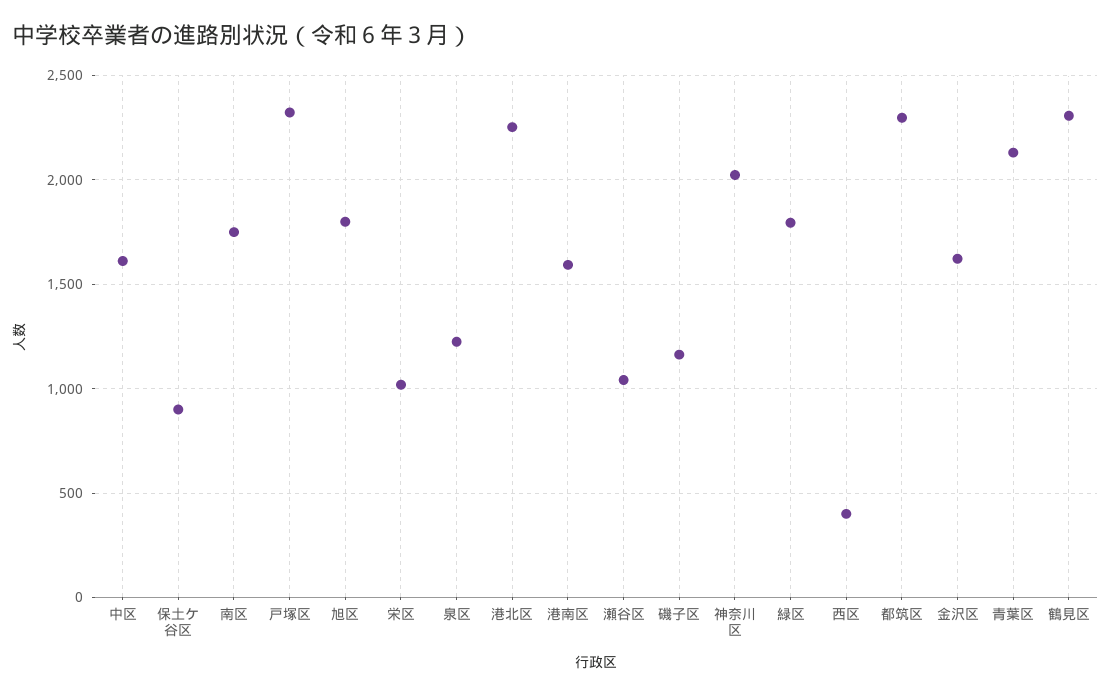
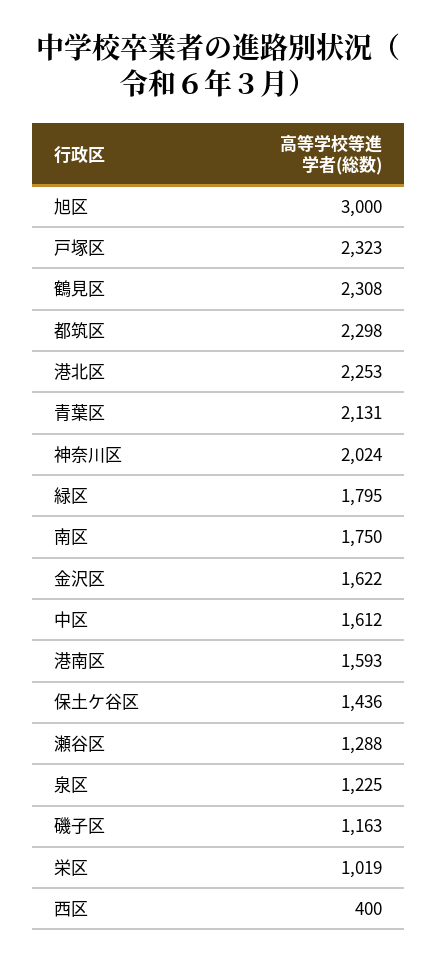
  {
    "中区": 1612,
-   "保土ケ谷区": 900,
+   "保土ケ谷区": 1436,
    "南区": 1750,
    "戸塚区": 2323,
-   "旭区": 1800,
+   "旭区": 3000,
    "栄区": 1019,
    "泉区": 1225,
    "港北区": 2253,
    "港南区": 1593,
-   "瀬谷区": 1050,
+   "瀬谷区": 1288,
    "磯子区": 1163,
    "神奈川区": 2024,
    "緑区": 1795,
    "西区": 400,
    "都筑区": 2298,
    "金沢区": 1622,
    "青葉区": 2131,
    "鶴見区": 2308
  }

